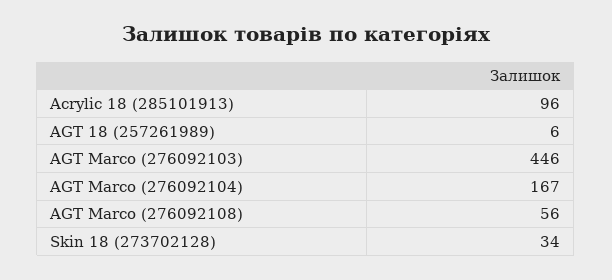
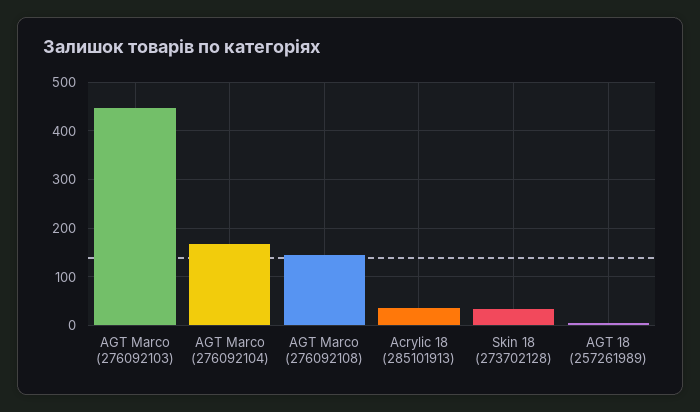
  {
-   "Acrylic 18 (285101913)": 96,
+   "Acrylic 18 (285101913)": 40,
    "AGT 18 (257261989)": 6,
    "AGT Marco (276092103)": 446,
    "AGT Marco (276092104)": 167,
-   "AGT Marco (276092108)": 56,
+   "AGT Marco (276092108)": 140,
    "Skin 18 (273702128)": 34
  }

